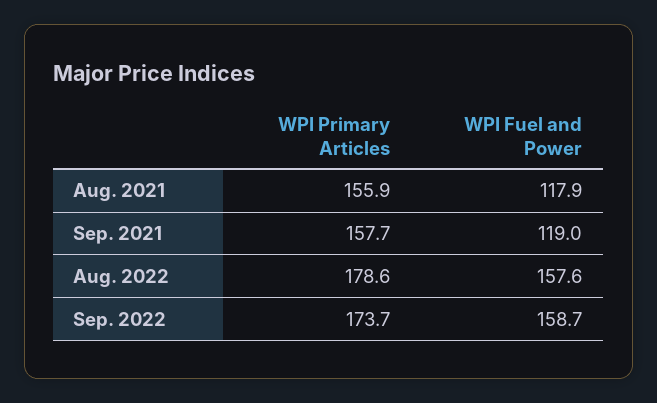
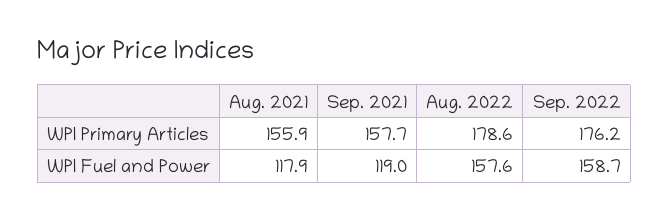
  {
    "WPI Primary Articles": {
      "Aug. 2021": 155.9,
      "Sep. 2021": 157.7,
      "Aug. 2022": 178.6,
-     "Sep. 2022": 173.7
+     "Sep. 2022": 176.2
    },
    "WPI Fuel and Power": {
      "Aug. 2021": 117.9,
      "Sep. 2021": 119,
      "Aug. 2022": 157.6,
      "Sep. 2022": 158.7
    }
  }

